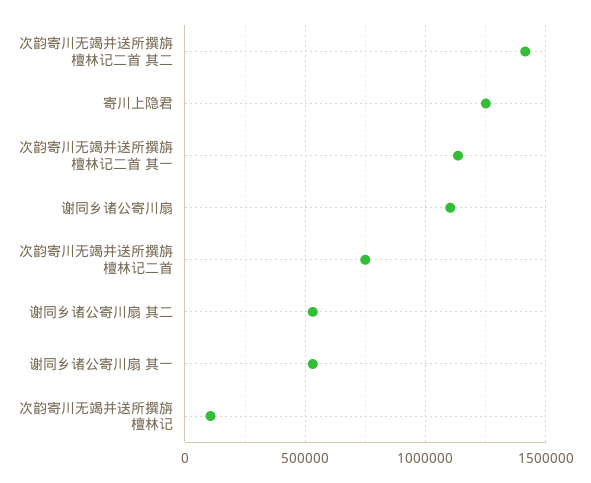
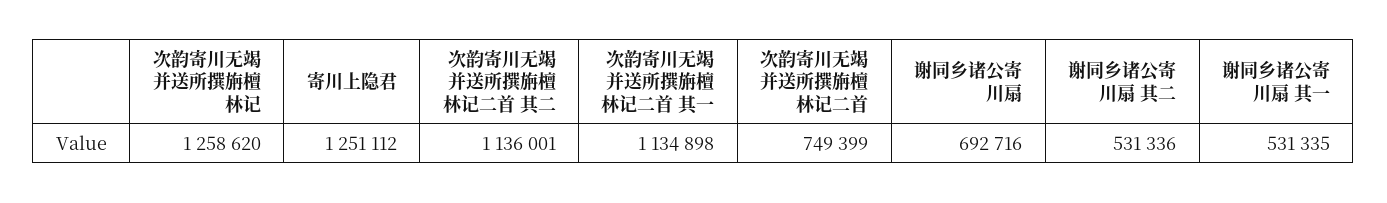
  {
-   "次韵寄川无竭并送所撰旃檀林记二首 其二": 1400000,
+   "次韵寄川无竭并送所撰旃檀林记二首 其二": 1136001,
    "寄川上隐君": 1251112,
    "次韵寄川无竭并送所撰旃檀林记二首 其一": 1134898,
-   "谢同乡诸公寄川扇": 1100000,
+   "谢同乡诸公寄川扇": 692716,
    "次韵寄川无竭并送所撰旃檀林记二首": 749399,
    "谢同乡诸公寄川扇 其二": 531336,
    "谢同乡诸公寄川扇 其一": 531335,
-   "次韵寄川无竭并送所撰旃檀林记": 100000
+   "次韵寄川无竭并送所撰旃檀林记": 1258620
  }

